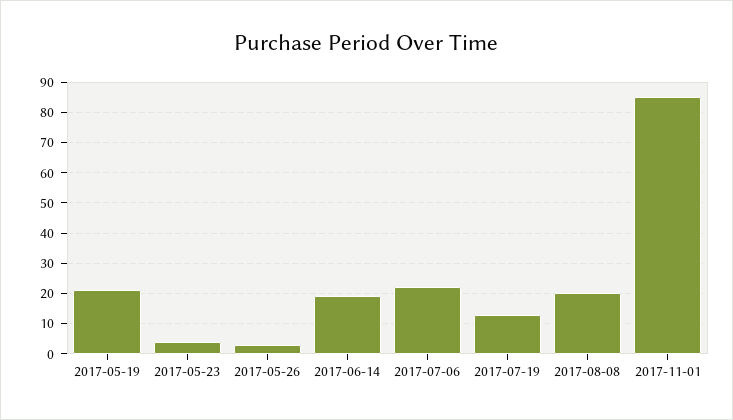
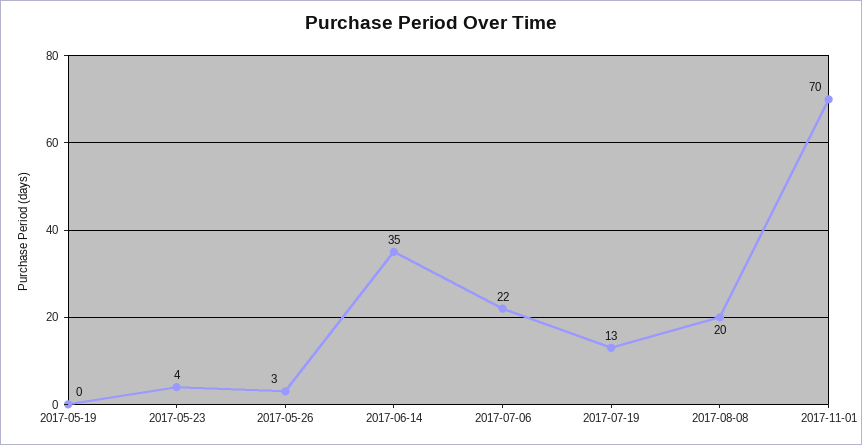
  {
-   "2017-05-19": 20,
+   "2017-05-19": 0,
    "2017-05-23": 4,
    "2017-05-26": 3,
-   "2017-06-14": 20,
+   "2017-06-14": 35,
    "2017-07-06": 22,
    "2017-07-19": 13,
    "2017-08-08": 20,
-   "2017-11-01": 85
+   "2017-11-01": 70
  }

